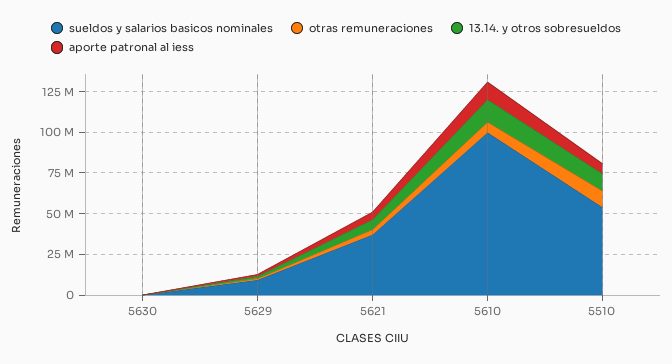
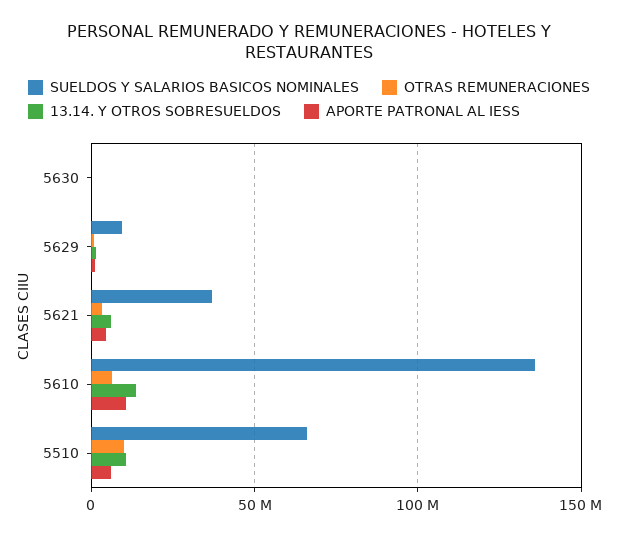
  {
    "sueldos y salarios basicos nominales": {
      "5630": 0,
      "5629": 10000000,
      "5621": 35000000,
-     "5610": 100000000,
+     "5610": 135000000,
-     "5510": 55000000
+     "5510": 65000000
    },
    "otras remuneraciones": {
      "5630": 0,
      "5629": 0,
      "5621": 5000000,
      "5610": 5000000,
      "5510": 10000000
    },
    "13.14. y otros sobresueldos": {
      "5630": 0,
      "5629": 0,
      "5621": 5000000,
      "5610": 15000000,
      "5510": 10000000
    },
    "aporte patronal al iess": {
      "5630": 0,
      "5629": 0,
      "5621": 5000000,
      "5610": 10000000,
      "5510": 5000000
    }
  }

